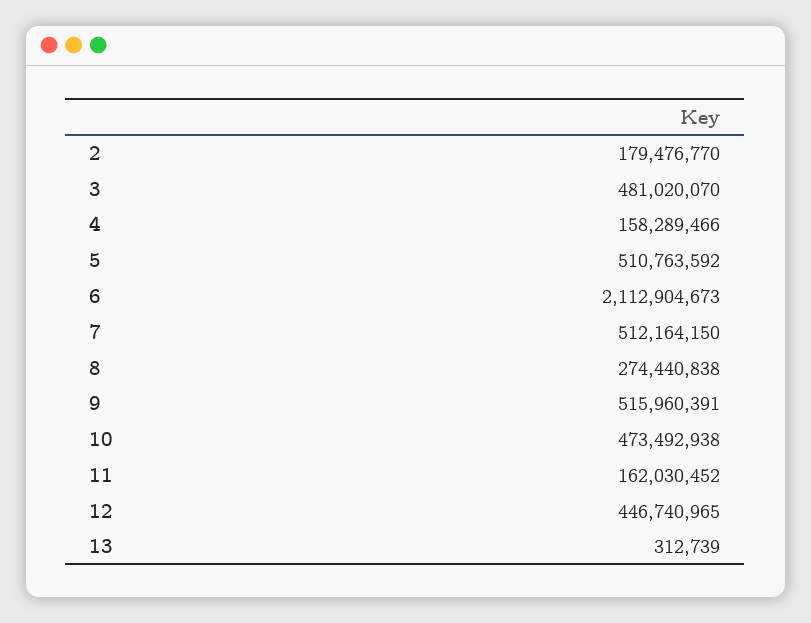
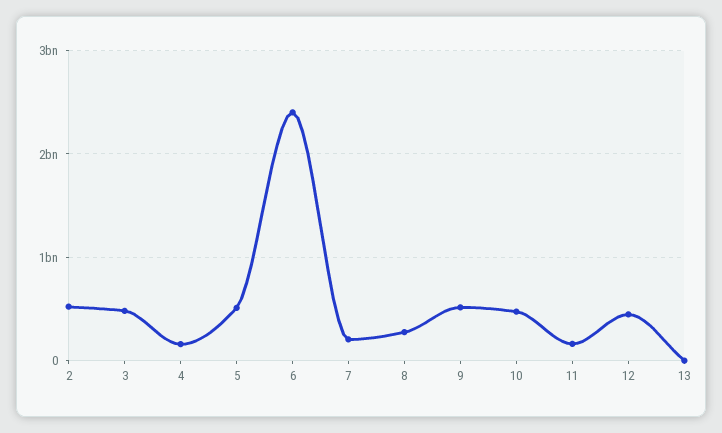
  {
-   "2": 179476770,
+   "2": 500000000,
    "3": 481020070,
    "4": 158289466,
    "5": 510763592,
-   "6": 2112904673,
+   "6": 2400000000,
-   "7": 512164150,
+   "7": 200000000,
    "8": 274440838,
    "9": 515960391,
    "10": 473492938,
    "11": 162030452,
    "12": 446740965,
    "13": 312739
  }

